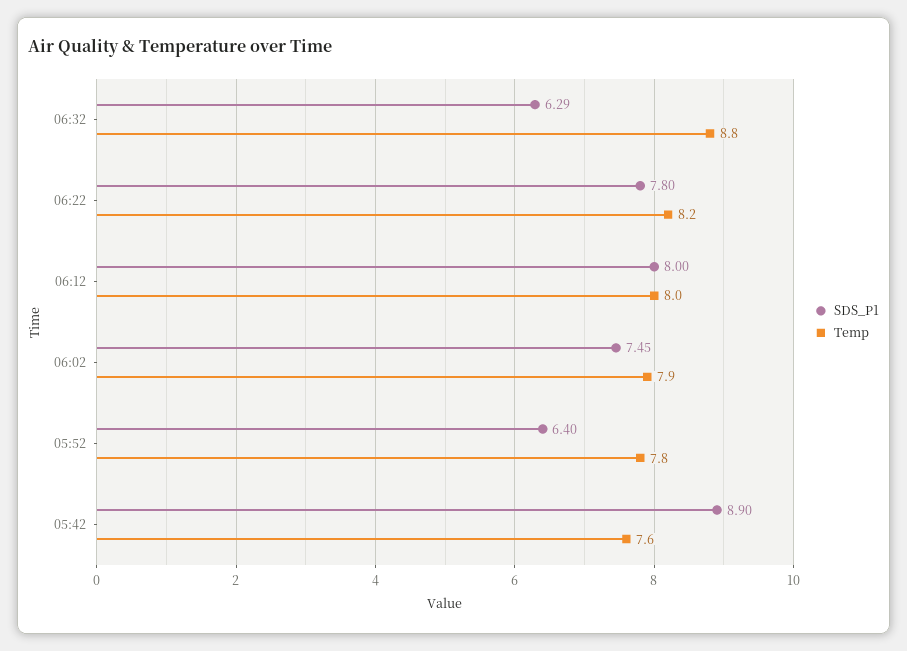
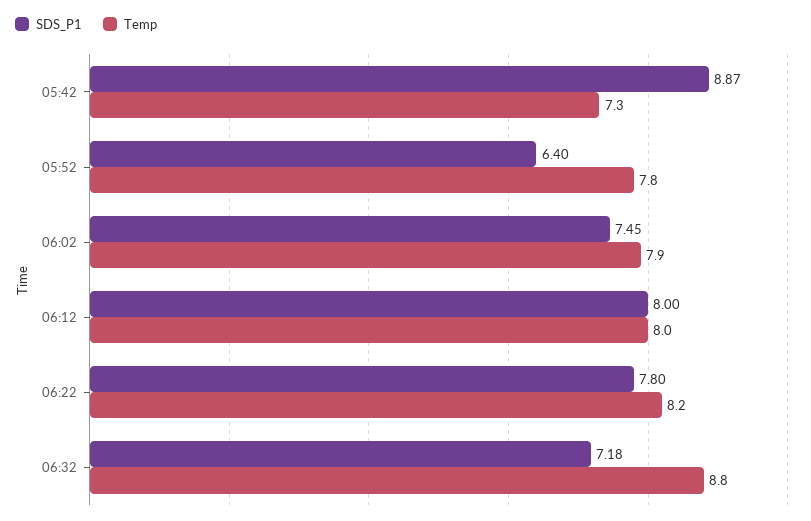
  {
    "SDS_P1": {
-     "06:32": 6.29,
+     "06:32": 7.18,
      "06:22": 7.8,
      "06:12": 8,
      "06:02": 7.45,
      "05:52": 6.4,
-     "05:42": 8.9
+     "05:42": 8.87
    },
    "Temp": {
      "06:32": 8.8,
      "06:22": 8.2,
      "06:12": 8,
      "06:02": 7.9,
      "05:52": 7.8,
-     "05:42": 7.6
+     "05:42": 7.3
    }
  }

